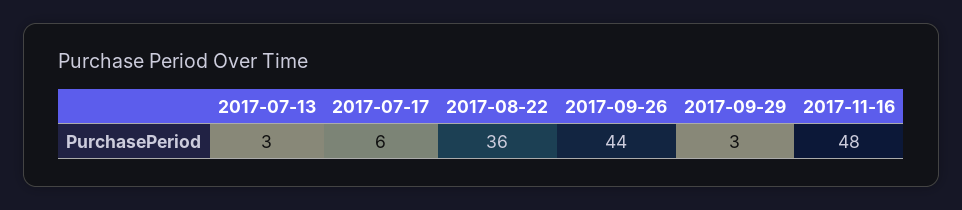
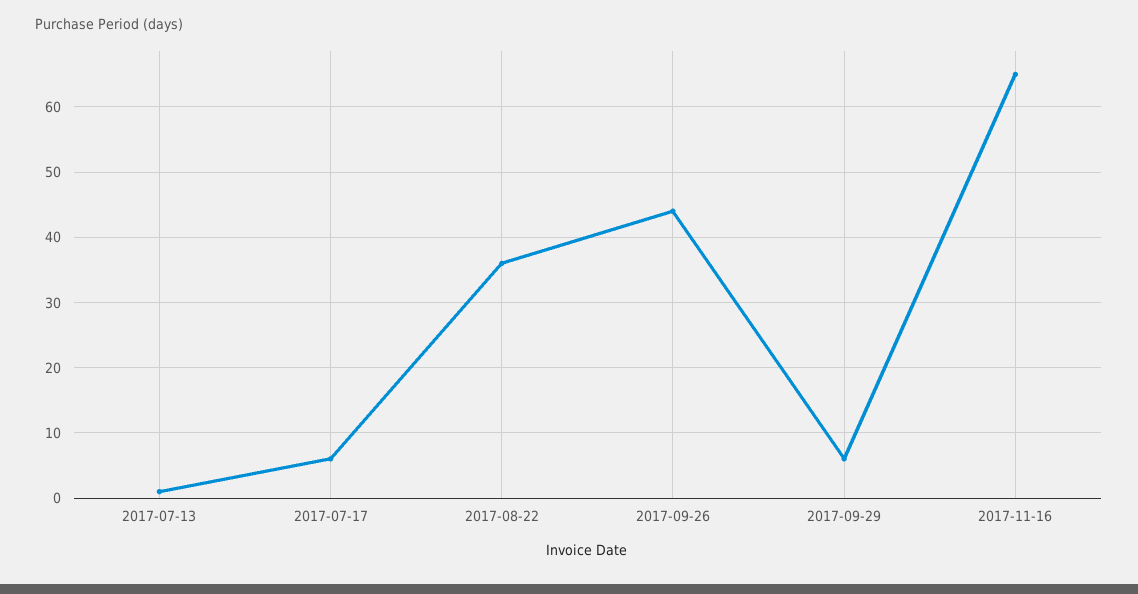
  {
-   "2017-07-13": 3,
+   "2017-07-13": 1,
    "2017-07-17": 6,
    "2017-08-22": 36,
    "2017-09-26": 44,
-   "2017-09-29": 3,
+   "2017-09-29": 6,
-   "2017-11-16": 48
+   "2017-11-16": 65
  }

